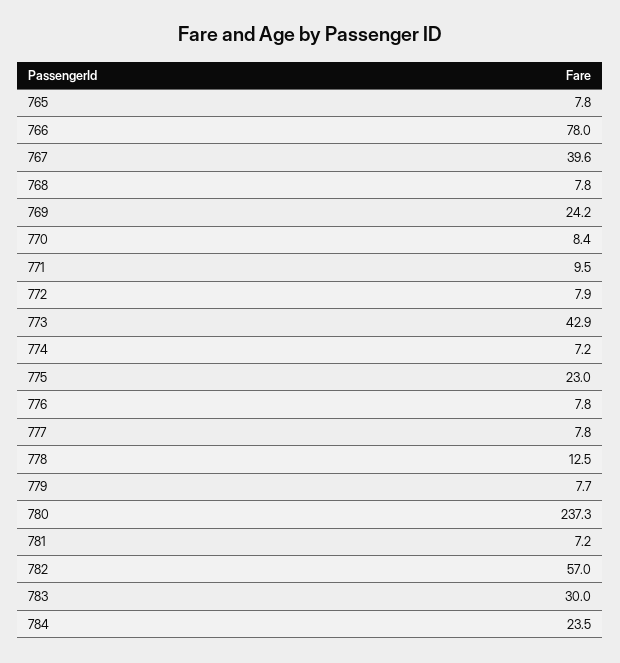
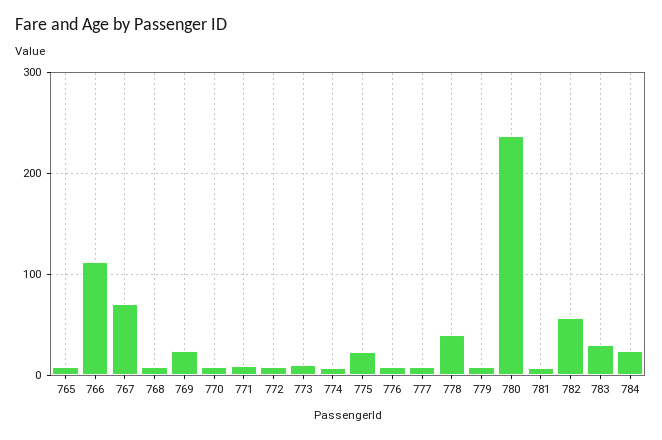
  {
    "765": 7.8,
-   "766": 78,
+   "766": 110,
-   "767": 39.6,
+   "767": 70,
    "768": 7.8,
    "769": 24.2,
    "770": 8.4,
    "771": 9.5,
    "772": 7.9,
-   "773": 42.9,
+   "773": 10,
    "774": 7.2,
    "775": 23,
    "776": 7.8,
    "777": 7.8,
-   "778": 12.5,
+   "778": 40,
    "779": 7.7,
    "780": 237.3,
    "781": 7.2,
    "782": 57,
    "783": 30,
    "784": 23.5
  }

